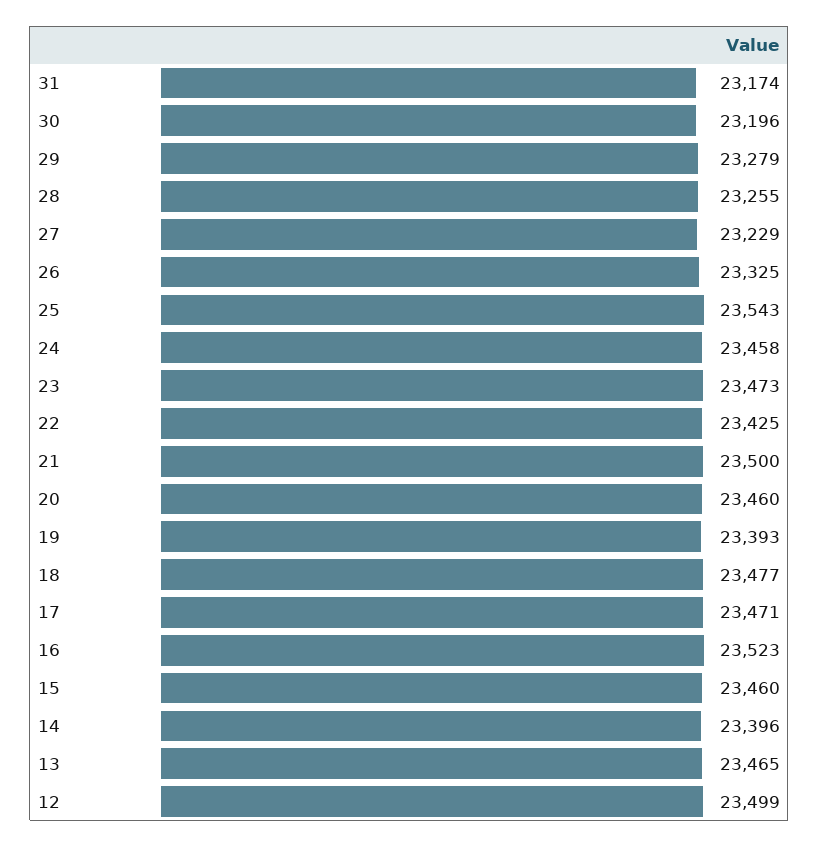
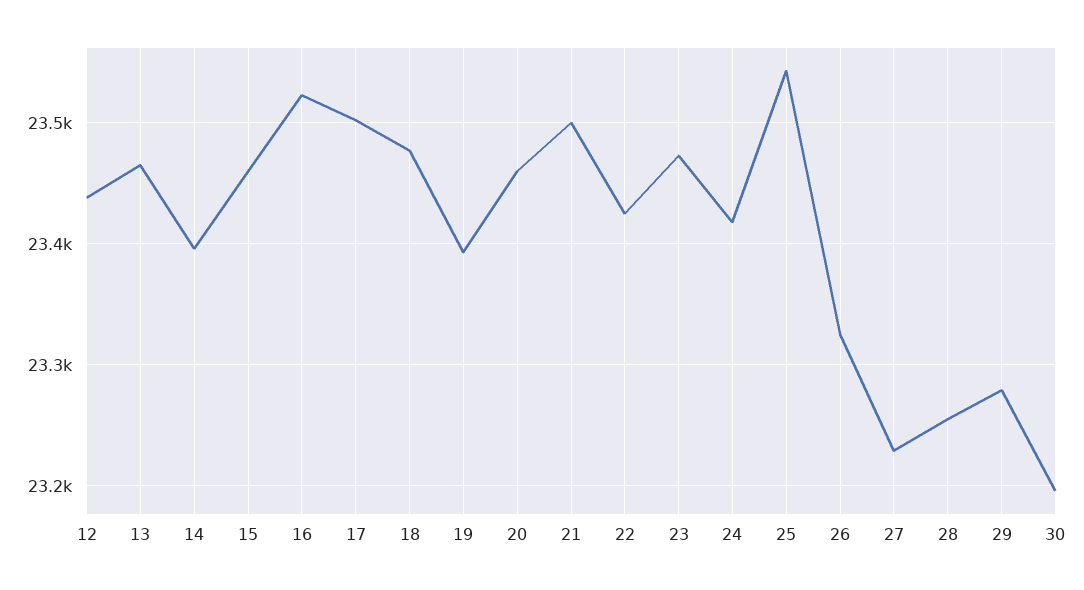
  {
-   "31": 23174,
    "30": 23196,
    "29": 23279,
    "28": 23255,
    "27": 23229,
    "26": 23325,
    "25": 23543,
-   "24": 23458,
+   "24": 23420,
    "23": 23473,
    "22": 23425,
    "21": 23500,
    "20": 23460,
    "19": 23393,
    "18": 23477,
-   "17": 23471,
+   "17": 23500,
    "16": 23523,
    "15": 23460,
    "14": 23396,
    "13": 23465,
-   "12": 23499
+   "12": 23440
  }

